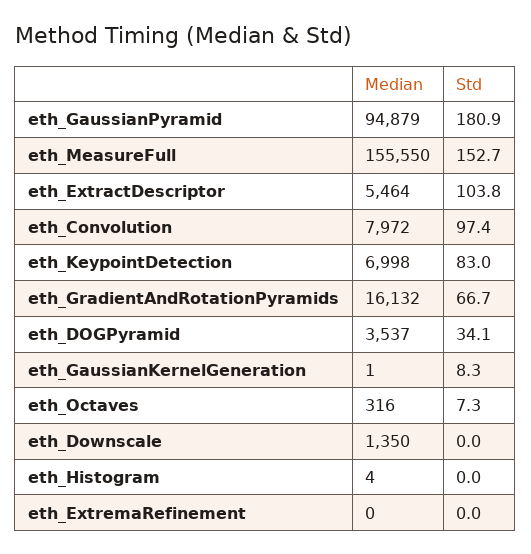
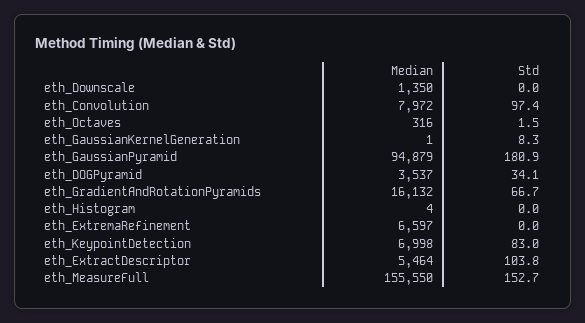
  {
    "Median": {
      "eth_GaussianPyramid": 94879,
      "eth_MeasureFull": 155550,
      "eth_ExtractDescriptor": 5464,
      "eth_Convolution": 7972,
      "eth_KeypointDetection": 6998,
      "eth_GradientAndRotationPyramids": 16132,
      "eth_DOGPyramid": 3537,
      "eth_GaussianKernelGeneration": 1,
      "eth_Octaves": 316,
      "eth_Downscale": 1350,
      "eth_Histogram": 4,
-     "eth_ExtremaRefinement": 0
+     "eth_ExtremaRefinement": 6597
    },
    "Std": {
      "eth_GaussianPyramid": 180.9,
      "eth_MeasureFull": 152.7,
      "eth_ExtractDescriptor": 103.8,
      "eth_Convolution": 97.4,
      "eth_KeypointDetection": 83,
      "eth_GradientAndRotationPyramids": 66.7,
      "eth_DOGPyramid": 34.1,
      "eth_GaussianKernelGeneration": 8.3,
-     "eth_Octaves": 7.3,
+     "eth_Octaves": 1.5,
      "eth_Downscale": 0,
      "eth_Histogram": 0,
      "eth_ExtremaRefinement": 0
    }
  }

